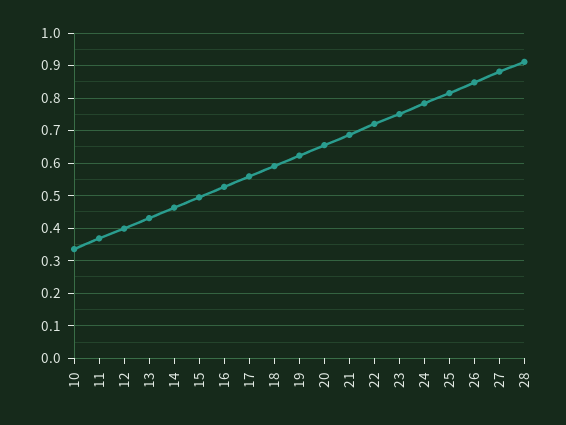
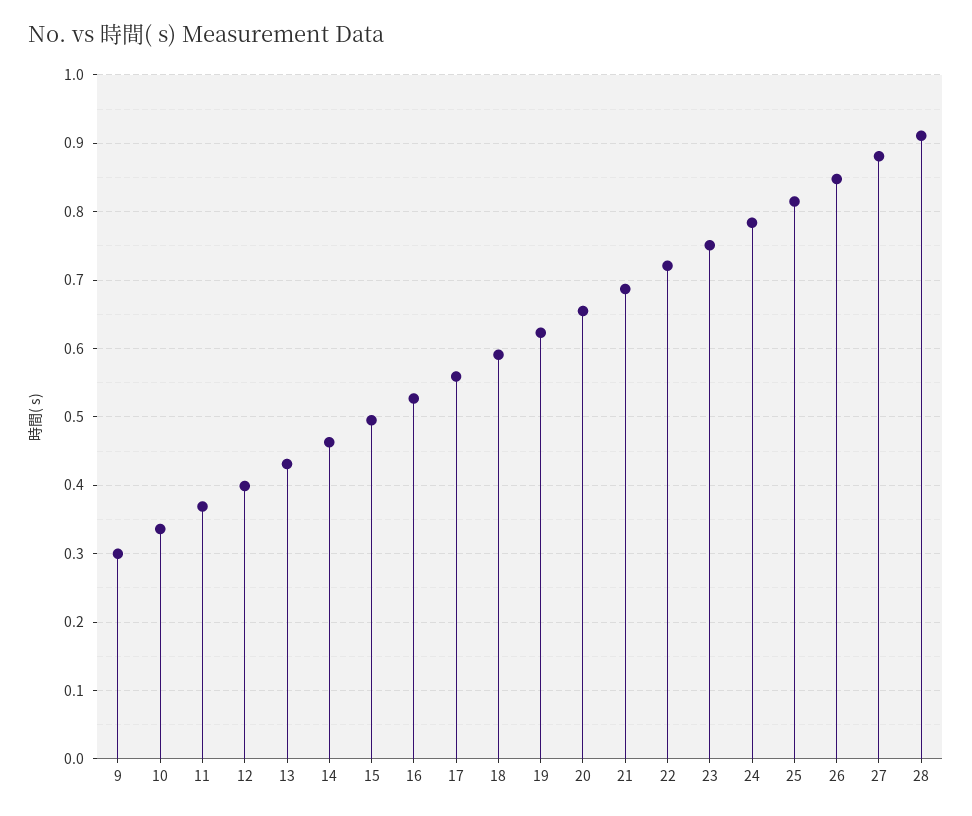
  {
    "10": 0.34,
    "11": 0.37,
    "12": 0.4,
    "13": 0.43,
    "14": 0.46,
    "15": 0.5,
    "16": 0.53,
    "17": 0.56,
    "18": 0.59,
    "19": 0.62,
    "20": 0.66,
    "21": 0.69,
    "22": 0.72,
    "23": 0.75,
    "24": 0.78,
    "25": 0.82,
    "26": 0.85,
    "27": 0.88,
-   "28": 0.91
+   "28": 0.91,
+   "9": 0.3
  }

